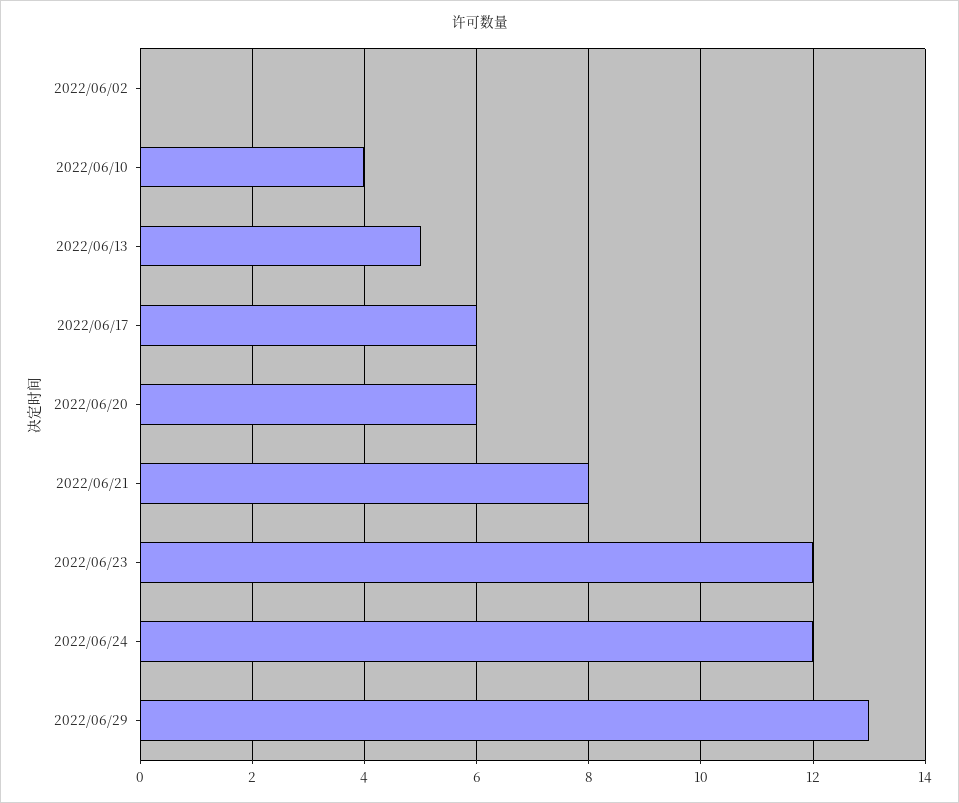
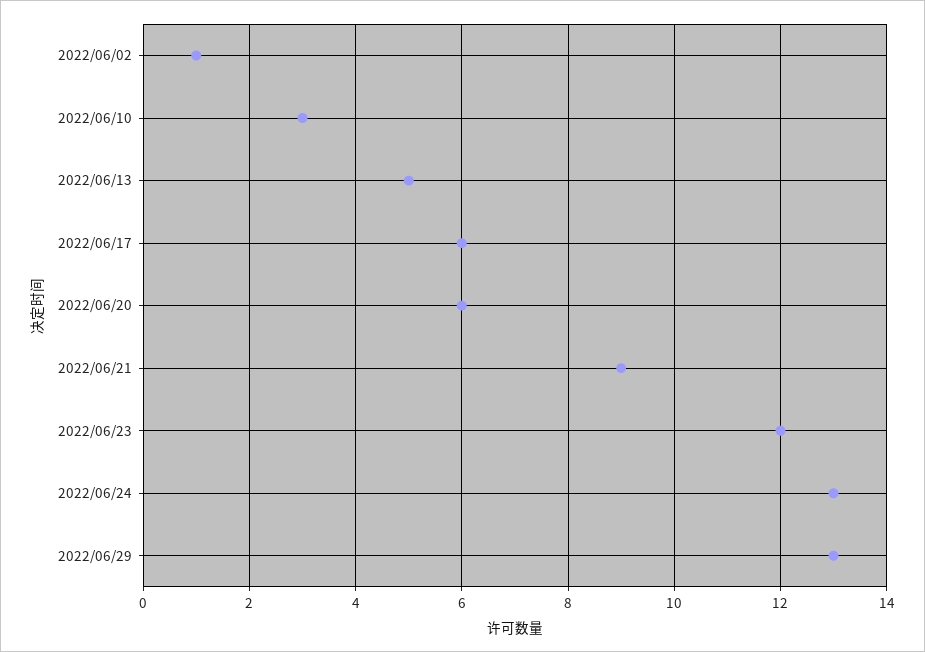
  {
-   "2022/06/02": 0,
+   "2022/06/02": 1,
-   "2022/06/10": 4,
+   "2022/06/10": 3,
    "2022/06/13": 5,
    "2022/06/17": 6,
    "2022/06/20": 6,
-   "2022/06/21": 8,
+   "2022/06/21": 9,
    "2022/06/23": 12,
-   "2022/06/24": 12,
+   "2022/06/24": 13,
    "2022/06/29": 13
  }

